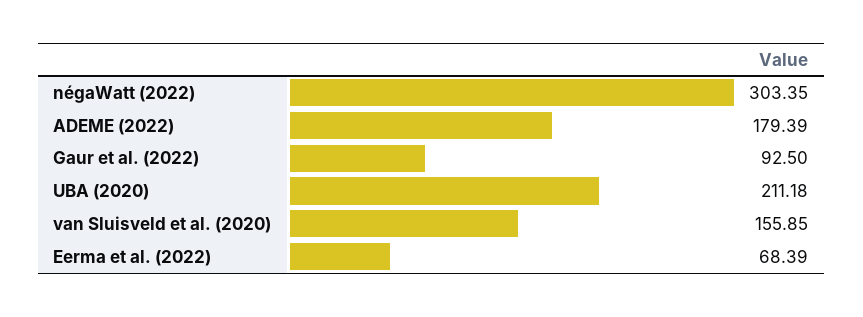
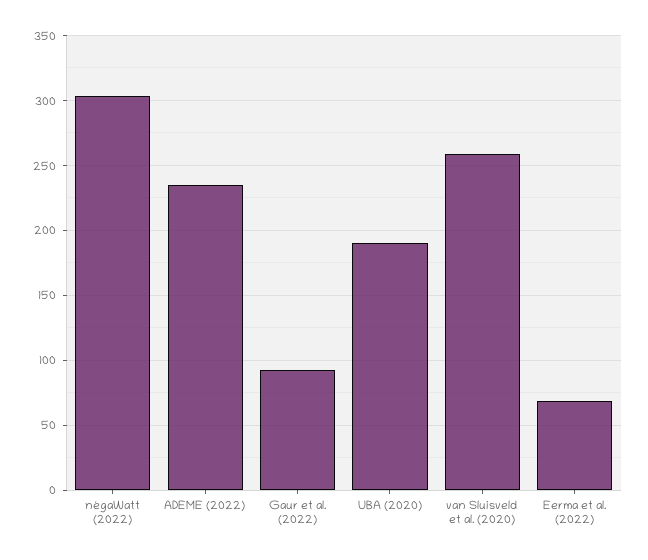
  {
    "négaWatt (2022)": 303.35,
-   "ADEME (2022)": 179.39,
+   "ADEME (2022)": 235,
    "Gaur et al. (2022)": 92.5,
-   "UBA (2020)": 211.18,
+   "UBA (2020)": 190,
-   "van Sluisveld et al. (2020)": 155.85,
+   "van Sluisveld et al. (2020)": 260,
    "Eerma et al. (2022)": 68.39
  }

